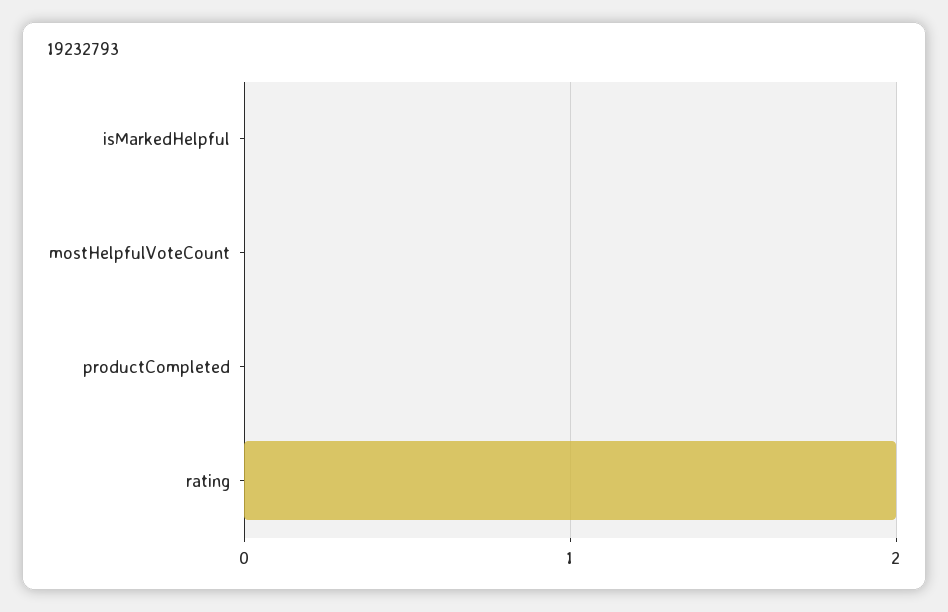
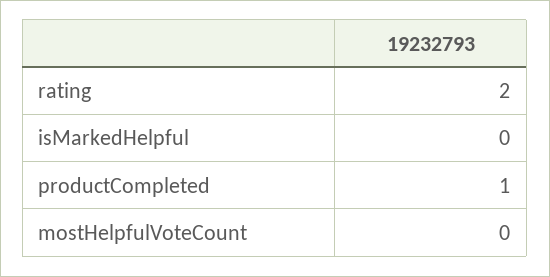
  {
    "isMarkedHelpful": 0,
    "mostHelpfulVoteCount": 0,
-   "productCompleted": 0,
+   "productCompleted": 1,
    "rating": 2
  }

